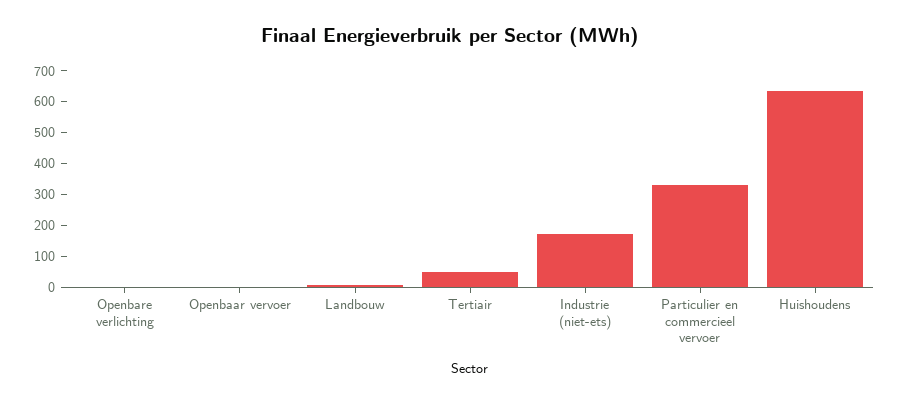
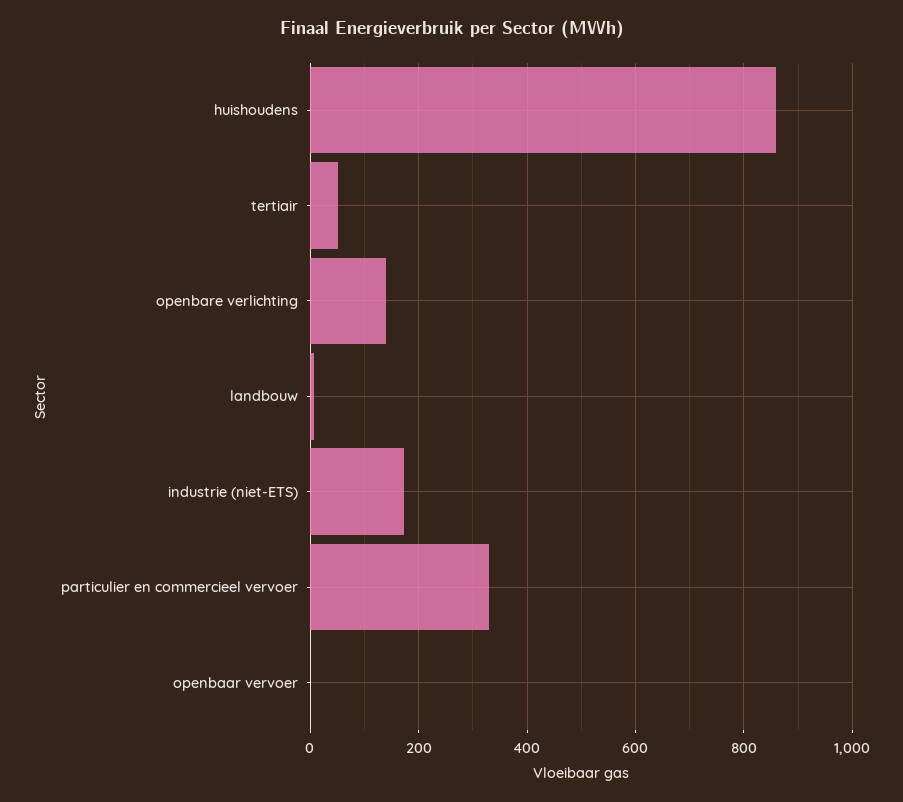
  {
-   "Openbare verlichting": 0,
+   "Openbare verlichting": 140,
    "Openbaar vervoer": 0,
    "Landbouw": 0,
    "Tertiair": 60,
    "Industrie (niet-ets)": 180,
    "Particulier en commercieel vervoer": 320,
-   "Huishoudens": 650
+   "Huishoudens": 860
  }

